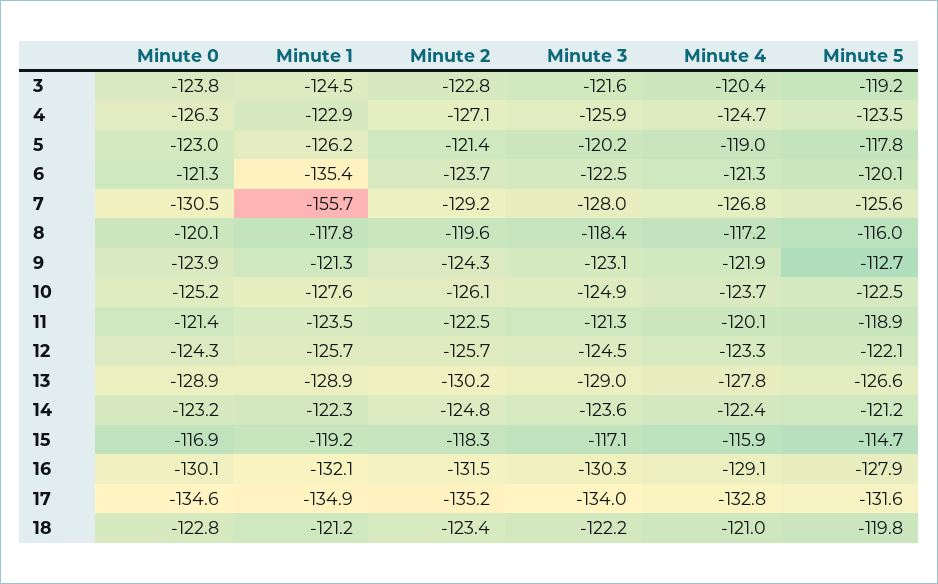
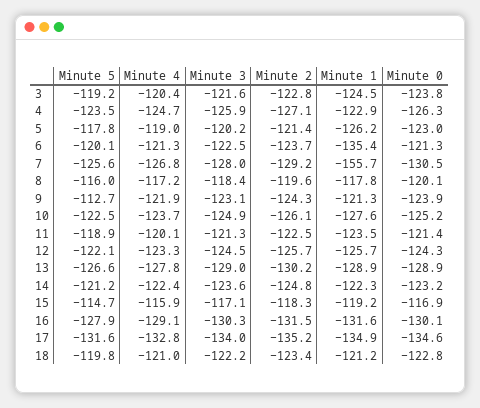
  {
    "Minute 0": {
      "3": -123.8,
      "4": -126.3,
      "5": -123,
      "6": -121.3,
      "7": -130.5,
      "8": -120.1,
      "9": -123.9,
      "10": -125.2,
      "11": -121.4,
      "12": -124.3,
      "13": -128.9,
      "14": -123.2,
      "15": -116.9,
      "16": -130.1,
      "17": -134.6,
      "18": -122.8
    },
    "Minute 1": {
      "3": -124.5,
      "4": -122.9,
      "5": -126.2,
      "6": -135.4,
      "7": -155.7,
      "8": -117.8,
      "9": -121.3,
      "10": -127.6,
      "11": -123.5,
      "12": -125.7,
      "13": -128.9,
      "14": -122.3,
      "15": -119.2,
-     "16": -132.1,
+     "16": -131.6,
      "17": -134.9,
      "18": -121.2
    },
    "Minute 2": {
      "3": -122.8,
      "4": -127.1,
      "5": -121.4,
      "6": -123.7,
      "7": -129.2,
      "8": -119.6,
      "9": -124.3,
      "10": -126.1,
      "11": -122.5,
      "12": -125.7,
      "13": -130.2,
      "14": -124.8,
      "15": -118.3,
      "16": -131.5,
      "17": -135.2,
      "18": -123.4
    },
    "Minute 3": {
      "3": -121.6,
      "4": -125.9,
      "5": -120.2,
      "6": -122.5,
      "7": -128,
      "8": -118.4,
      "9": -123.1,
      "10": -124.9,
      "11": -121.3,
      "12": -124.5,
      "13": -129,
      "14": -123.6,
      "15": -117.1,
      "16": -130.3,
      "17": -134,
      "18": -122.2
    },
    "Minute 4": {
      "3": -120.4,
      "4": -124.7,
      "5": -119,
      "6": -121.3,
      "7": -126.8,
      "8": -117.2,
      "9": -121.9,
      "10": -123.7,
      "11": -120.1,
      "12": -123.3,
      "13": -127.8,
      "14": -122.4,
      "15": -115.9,
      "16": -129.1,
      "17": -132.8,
      "18": -121
    },
    "Minute 5": {
      "3": -119.2,
      "4": -123.5,
      "5": -117.8,
      "6": -120.1,
      "7": -125.6,
      "8": -116,
      "9": -112.7,
      "10": -122.5,
      "11": -118.9,
      "12": -122.1,
      "13": -126.6,
      "14": -121.2,
      "15": -114.7,
      "16": -127.9,
      "17": -131.6,
      "18": -119.8
    }
  }

